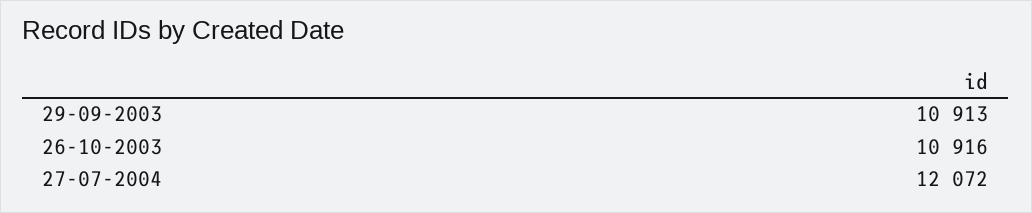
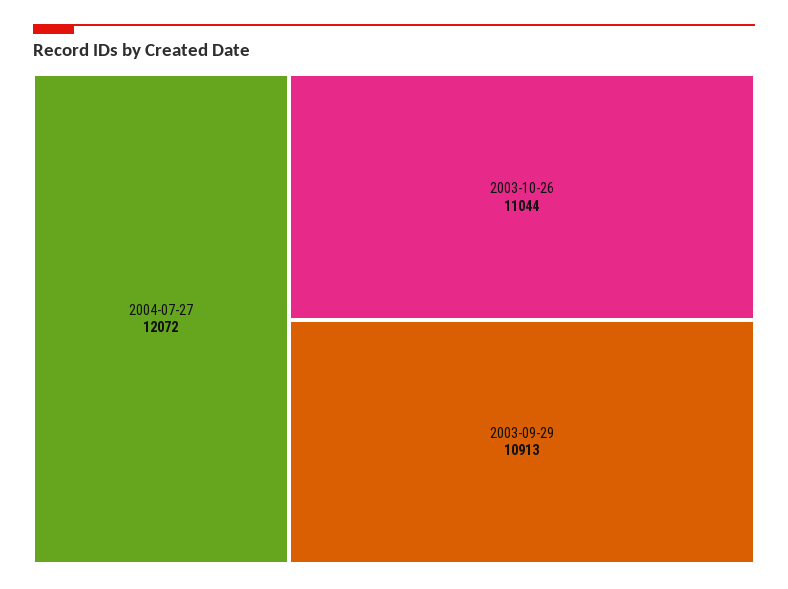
  {
    "29-09-2003": 10913,
-   "26-10-2003": 10916,
+   "26-10-2003": 11044,
    "27-07-2004": 12072
  }

